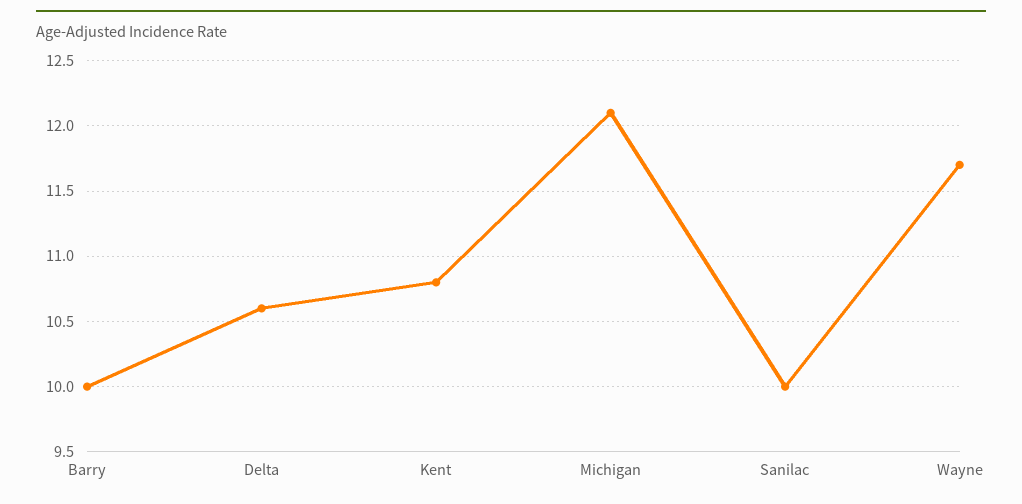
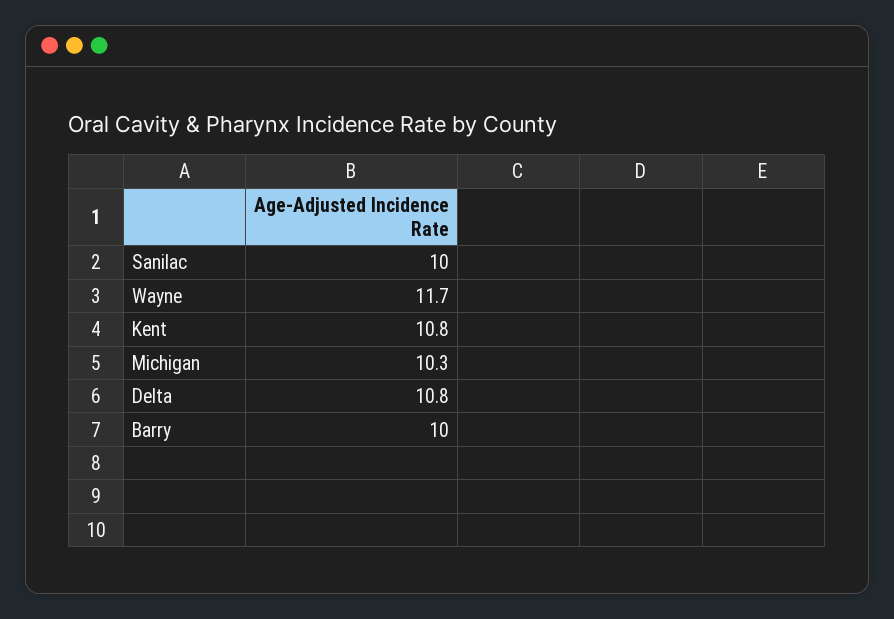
  {
    "Barry": 10,
-   "Delta": 10.6,
+   "Delta": 10.8,
    "Kent": 10.8,
-   "Michigan": 12.1,
+   "Michigan": 10.3,
    "Sanilac": 10,
    "Wayne": 11.7
  }

